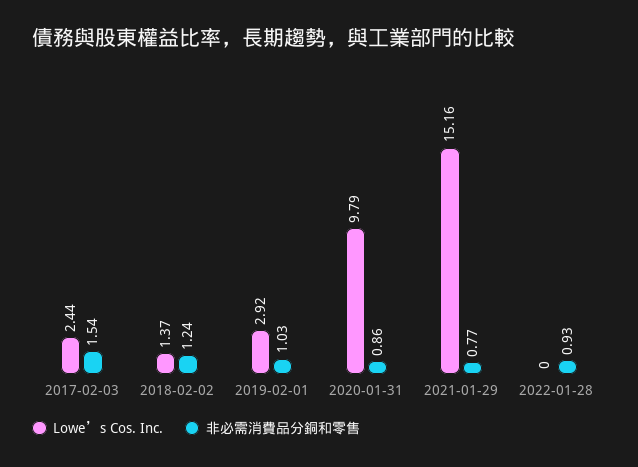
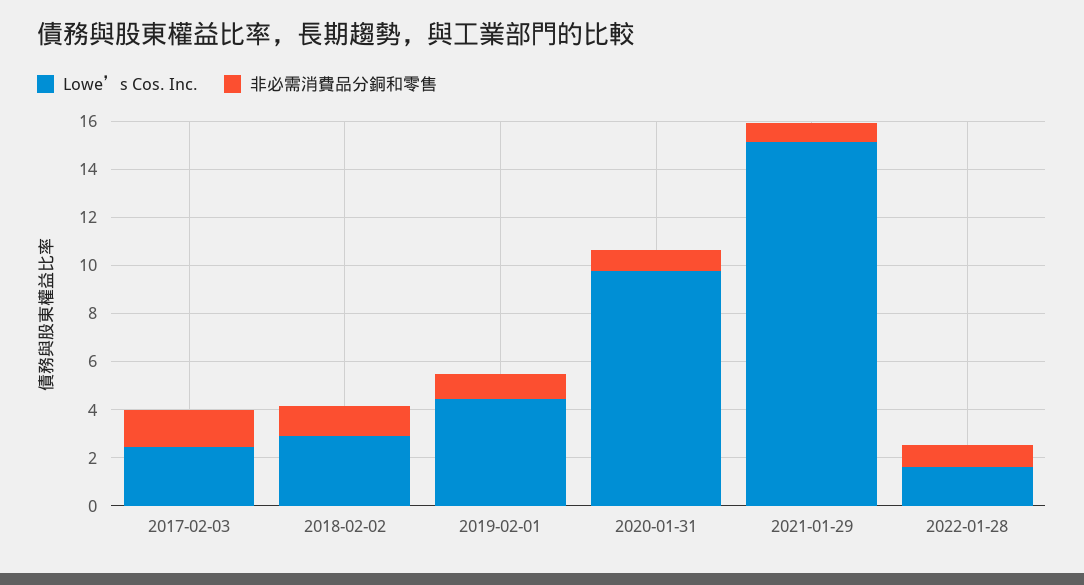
  {
    "Lowe’s Cos. Inc.": {
      "2017-02-03": 2.44,
-     "2018-02-02": 1.37,
+     "2018-02-02": 3,
-     "2019-02-01": 2.92,
+     "2019-02-01": 4.5,
      "2020-01-31": 9.79,
      "2021-01-29": 15.16,
-     "2022-01-28": 0
+     "2022-01-28": 1.5
    },
    "非必需消費品分銅和零售": {
      "2017-02-03": 1.54,
      "2018-02-02": 1.24,
      "2019-02-01": 1.03,
      "2020-01-31": 0.86,
      "2021-01-29": 0.77,
      "2022-01-28": 0.93
    }
  }

